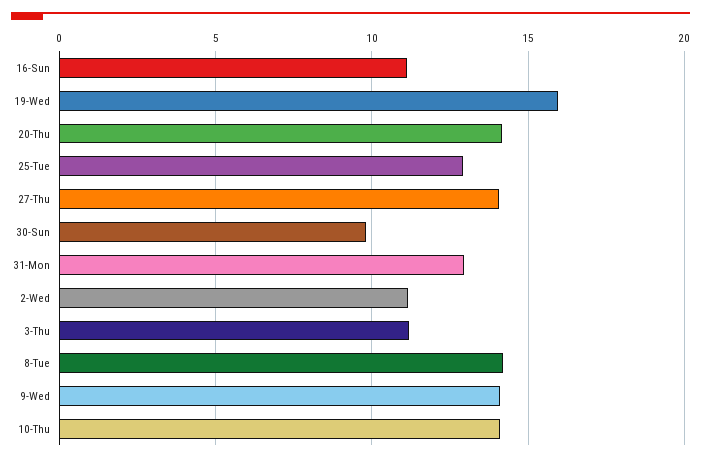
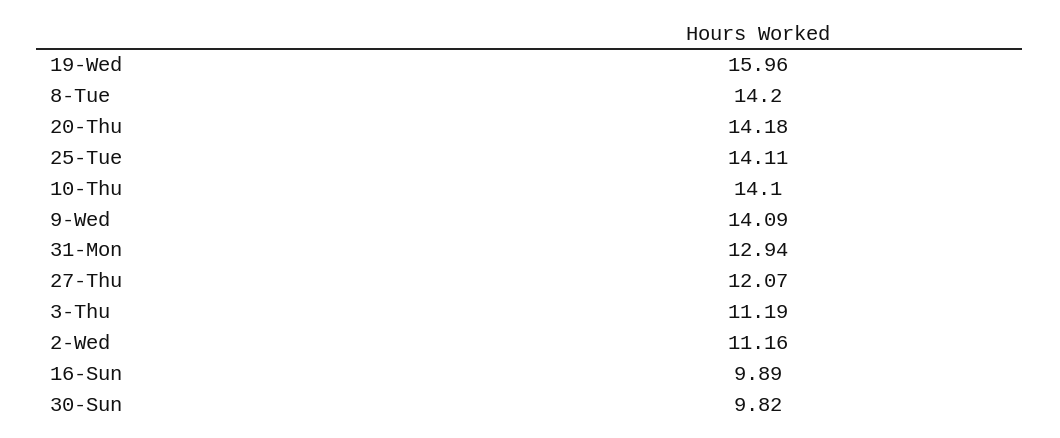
  {
-   "16-Sun": 11,
+   "16-Sun": 9.89,
    "19-Wed": 15.96,
    "20-Thu": 14.18,
-   "25-Tue": 13,
+   "25-Tue": 14.11,
-   "27-Thu": 14,
+   "27-Thu": 12.07,
    "30-Sun": 9.82,
    "31-Mon": 12.94,
    "2-Wed": 11.16,
    "3-Thu": 11.19,
    "8-Tue": 14.2,
    "9-Wed": 14.09,
    "10-Thu": 14.1
  }

